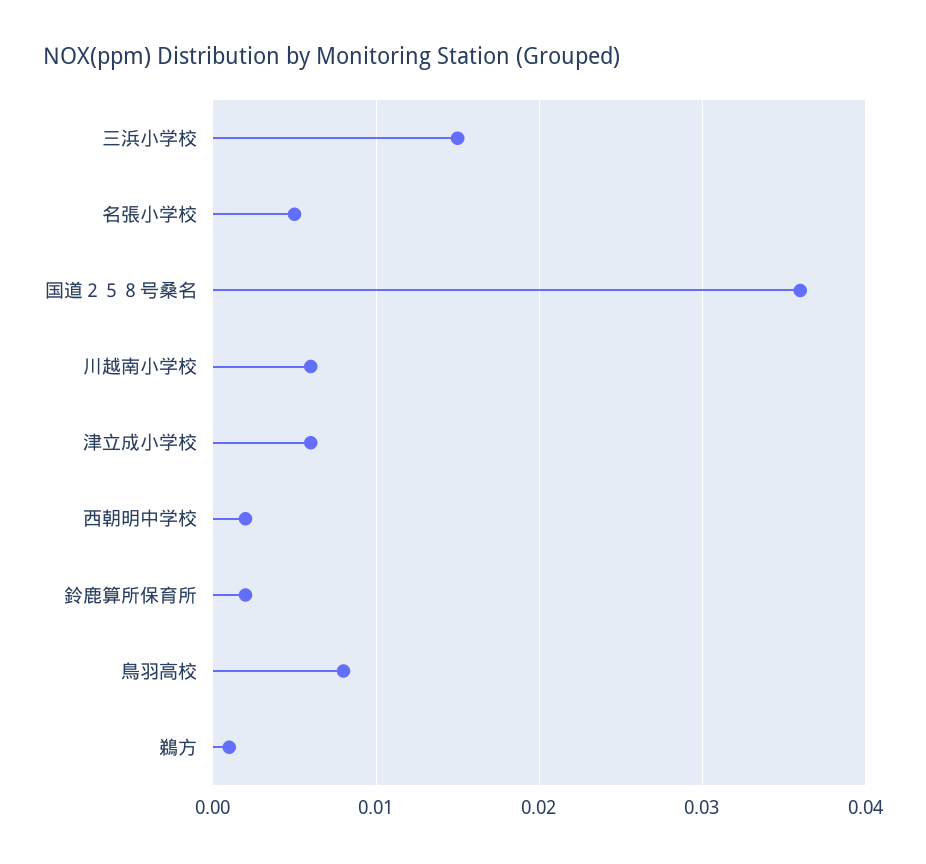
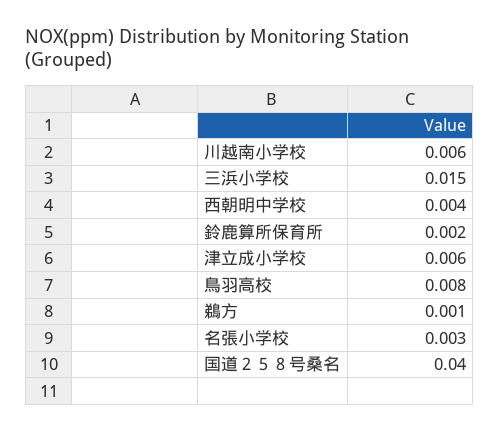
  {
    "三浜小学校": 0.015,
-   "名張小学校": 0.005,
+   "名張小学校": 0.003,
-   "国道２５８号桑名": 0.036,
+   "国道２５８号桑名": 0.04,
    "川越南小学校": 0.006,
    "津立成小学校": 0.006,
-   "西朝明中学校": 0.002,
+   "西朝明中学校": 0.004,
    "鈴鹿算所保育所": 0.002,
    "鳥羽高校": 0.008,
    "鵜方": 0.001
  }

